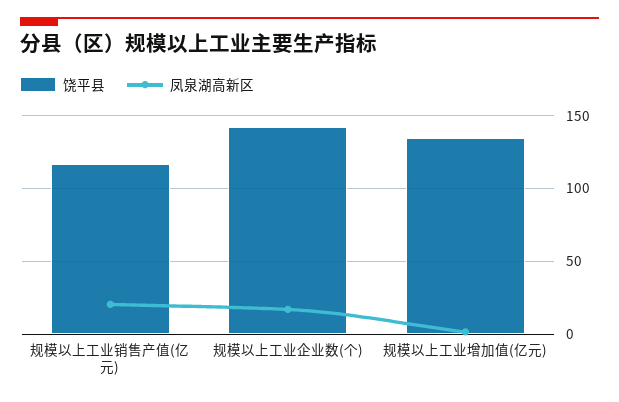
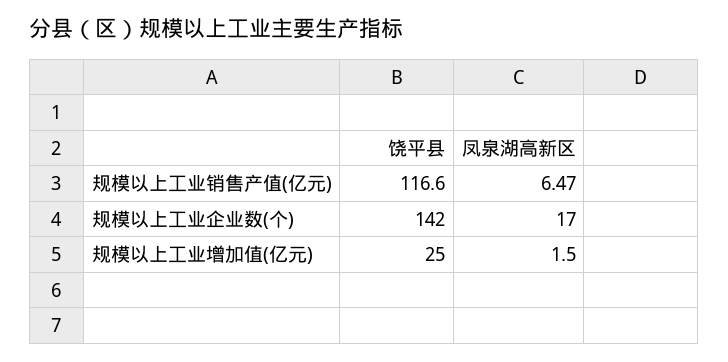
  {
    "饶平县": {
      "规模以上工业销售产值(亿元)": 116.6,
      "规模以上工业企业数(个)": 142,
-     "规模以上工业增加值(亿元)": 135
+     "规模以上工业增加值(亿元)": 25
    },
    "凤泉湖高新区": {
-     "规模以上工业销售产值(亿元)": 20,
+     "规模以上工业销售产值(亿元)": 6.47,
      "规模以上工业企业数(个)": 17,
      "规模以上工业增加值(亿元)": 1.5
    }
  }

